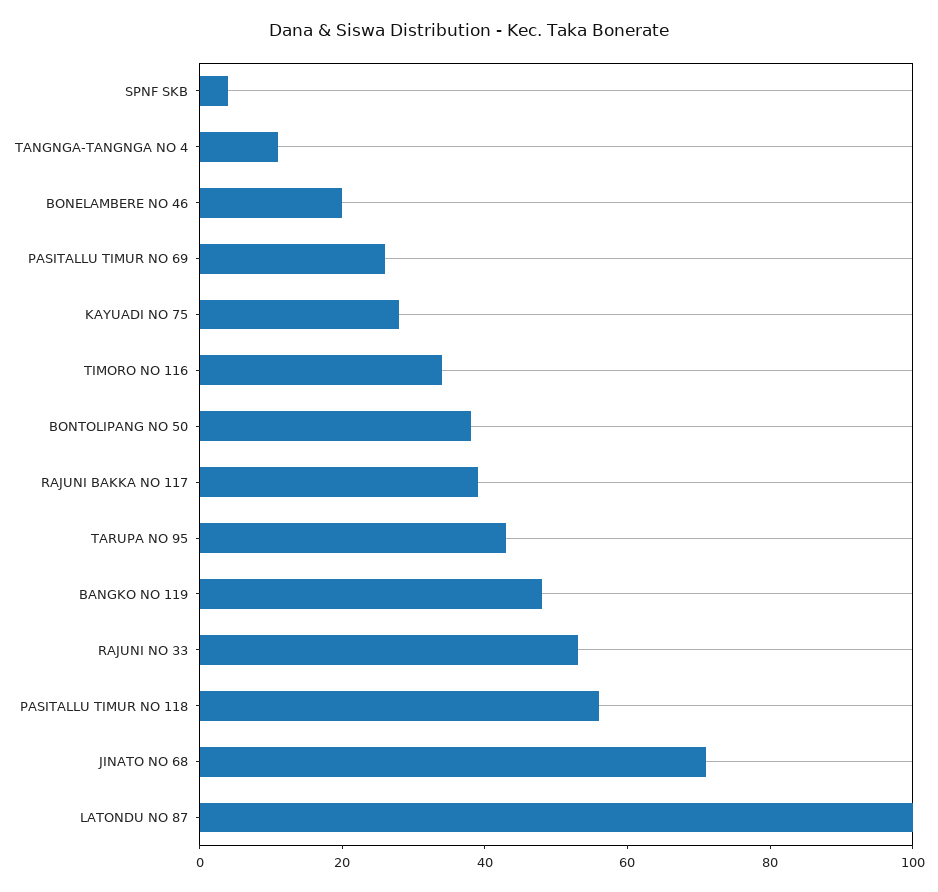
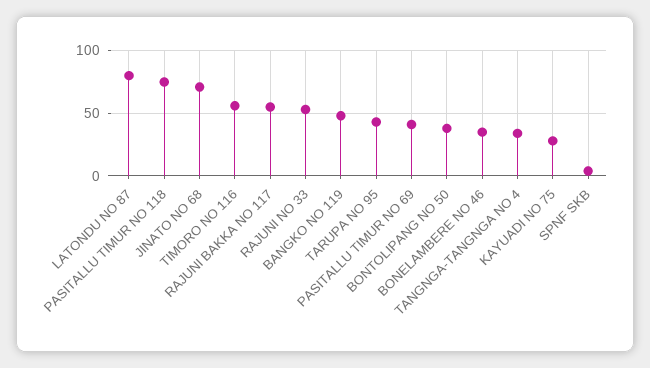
  {
    "SPNF SKB": 5,
-   "TANGNGA-TANGNGA NO 4": 10,
+   "TANGNGA-TANGNGA NO 4": 35,
-   "BONELAMBERE NO 46": 20,
+   "BONELAMBERE NO 46": 35,
-   "PASITALLU TIMUR NO 69": 25,
+   "PASITALLU TIMUR NO 69": 40,
    "KAYUADI NO 75": 30,
-   "TIMORO NO 116": 35,
+   "TIMORO NO 116": 55,
    "BONTOLIPANG NO 50": 40,
-   "RAJUNI BAKKA NO 117": 40,
+   "RAJUNI BAKKA NO 117": 55,
    "TARUPA NO 95": 45,
    "BANGKO NO 119": 50,
    "RAJUNI NO 33": 55,
-   "PASITALLU TIMUR NO 118": 55,
+   "PASITALLU TIMUR NO 118": 75,
    "JINATO NO 68": 70,
-   "LATONDU NO 87": 100
+   "LATONDU NO 87": 80
  }

